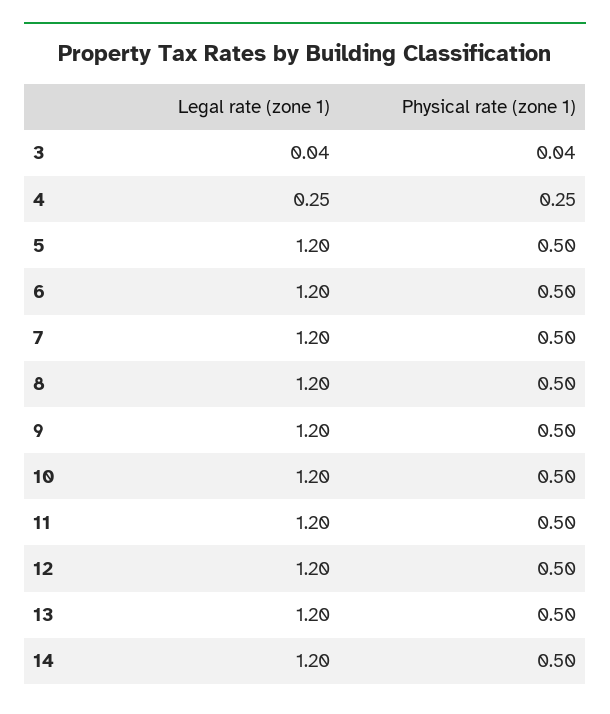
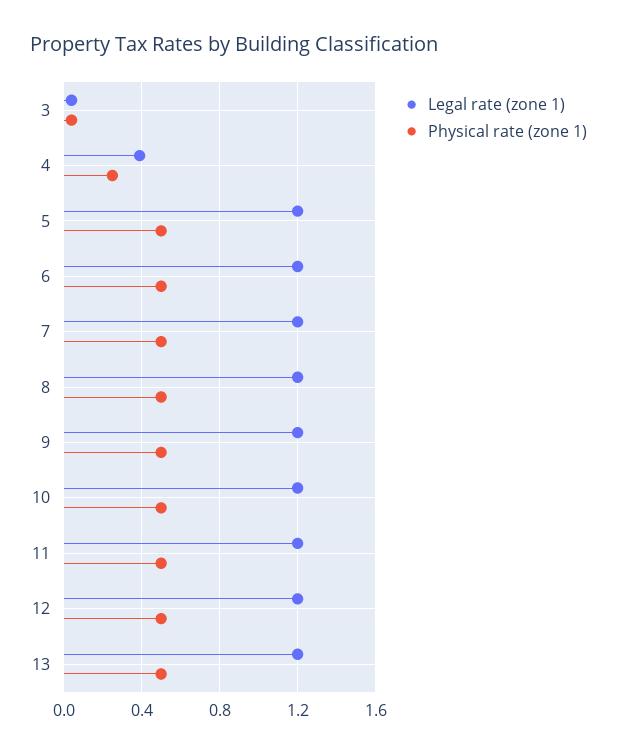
  {
    "Legal rate (zone 1)": {
      "3": 0.04,
-     "4": 0.25,
+     "4": 0.4,
      "5": 1.2,
      "6": 1.2,
      "7": 1.2,
      "8": 1.2,
      "9": 1.2,
      "10": 1.2,
      "11": 1.2,
      "12": 1.2,
-     "13": 1.2,
+     "13": 1.2
-     "14": 1.2
    },
    "Physical rate (zone 1)": {
      "3": 0.04,
      "4": 0.25,
      "5": 0.5,
      "6": 0.5,
      "7": 0.5,
      "8": 0.5,
      "9": 0.5,
      "10": 0.5,
      "11": 0.5,
      "12": 0.5,
-     "13": 0.5,
+     "13": 0.5
-     "14": 0.5
    }
  }

